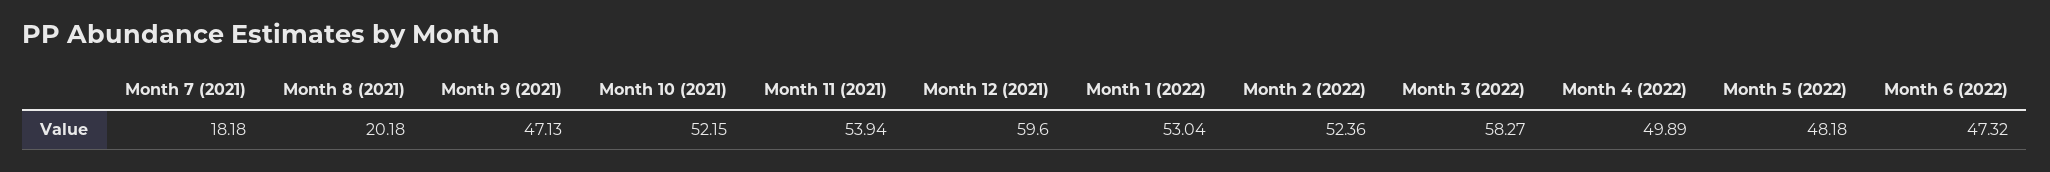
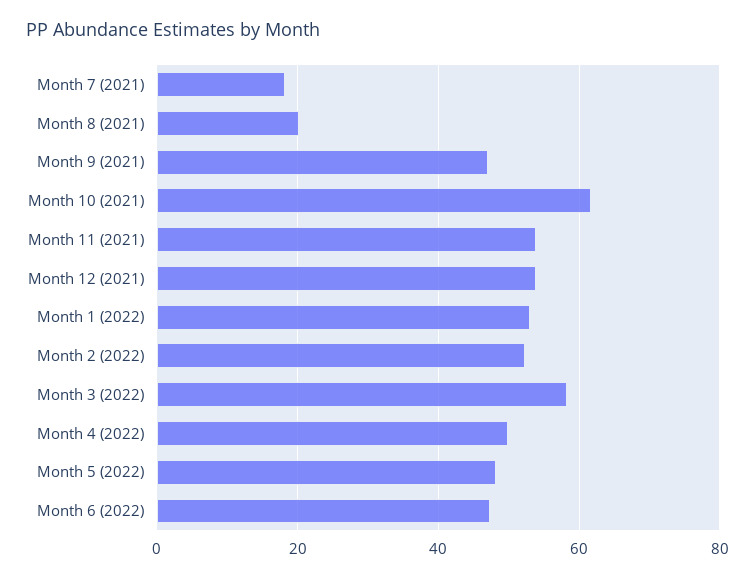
  {
    "Month 7 (2021)": 18.18,
    "Month 8 (2021)": 20.18,
    "Month 9 (2021)": 47.13,
-   "Month 10 (2021)": 52.15,
+   "Month 10 (2021)": 62,
    "Month 11 (2021)": 53.94,
-   "Month 12 (2021)": 59.6,
+   "Month 12 (2021)": 54,
    "Month 1 (2022)": 53.04,
    "Month 2 (2022)": 52.36,
    "Month 3 (2022)": 58.27,
    "Month 4 (2022)": 49.89,
    "Month 5 (2022)": 48.18,
    "Month 6 (2022)": 47.32
  }

